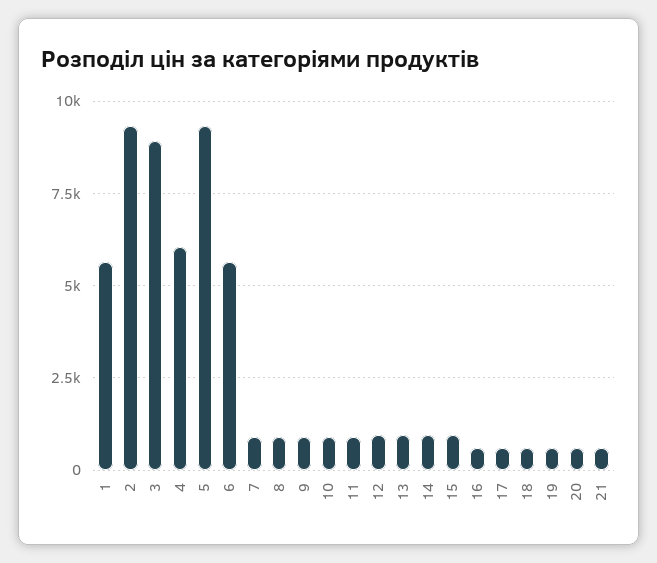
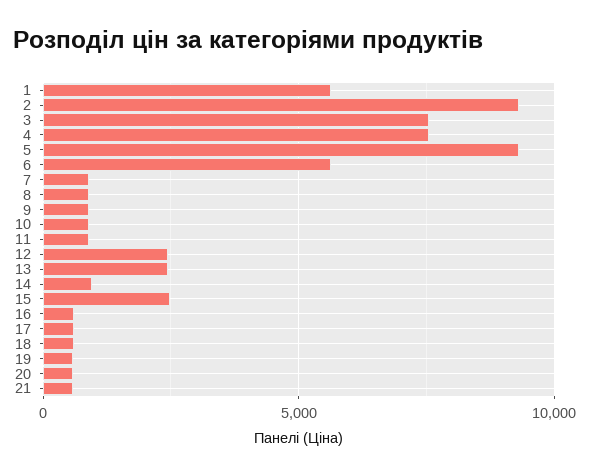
  {
    "1": 5750,
    "2": 9250,
-   "3": 9000,
+   "3": 7500,
-   "4": 6000,
+   "4": 7500,
    "5": 9250,
    "6": 5750,
    "7": 1000,
    "8": 1000,
    "9": 1000,
    "10": 1000,
    "11": 1000,
-   "12": 1000,
+   "12": 2500,
-   "13": 1000,
+   "13": 2500,
    "14": 1000,
-   "15": 1000,
+   "15": 2500,
    "16": 500,
    "17": 500,
    "18": 500,
    "19": 500,
    "20": 500,
    "21": 500
  }

